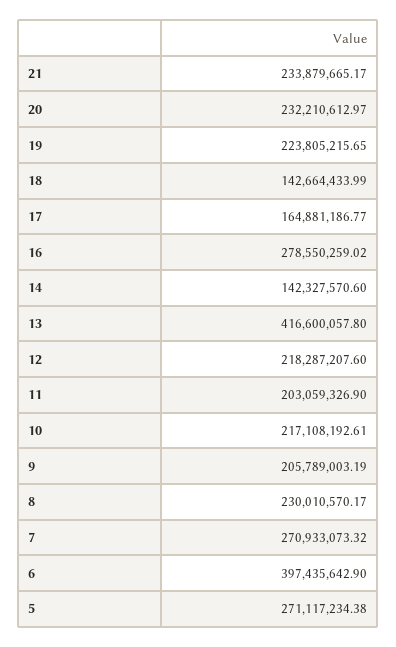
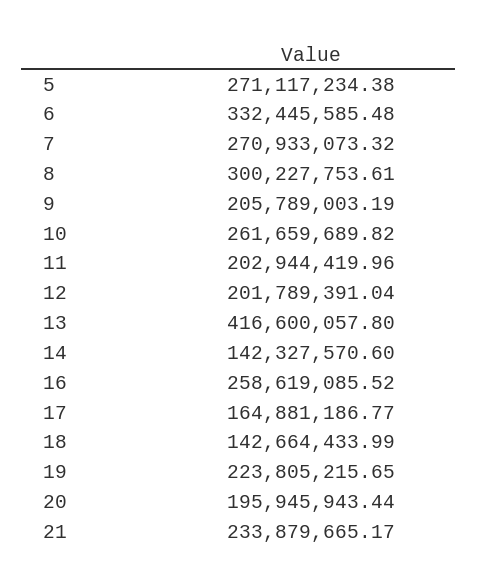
  {
    "21": 233879665.17,
-   "20": 232210612.97,
+   "20": 195945943.44,
    "19": 223805215.65,
    "18": 142664433.99,
    "17": 164881186.77,
-   "16": 278550259.02,
+   "16": 258619085.52,
    "14": 142327570.6,
    "13": 416600057.8,
-   "12": 218287207.6,
+   "12": 201789391.04,
-   "11": 203059326.9,
+   "11": 202944419.96,
-   "10": 217108192.61,
+   "10": 261659689.82,
    "9": 205789003.19,
-   "8": 230010570.17,
+   "8": 300227753.61,
    "7": 270933073.32,
-   "6": 397435642.9,
+   "6": 332445585.48,
    "5": 271117234.38
  }

